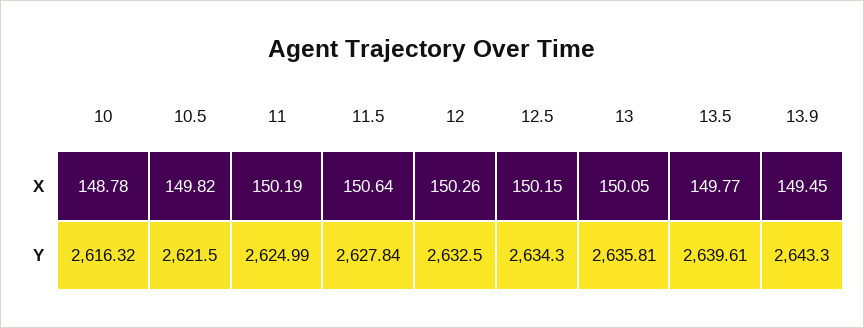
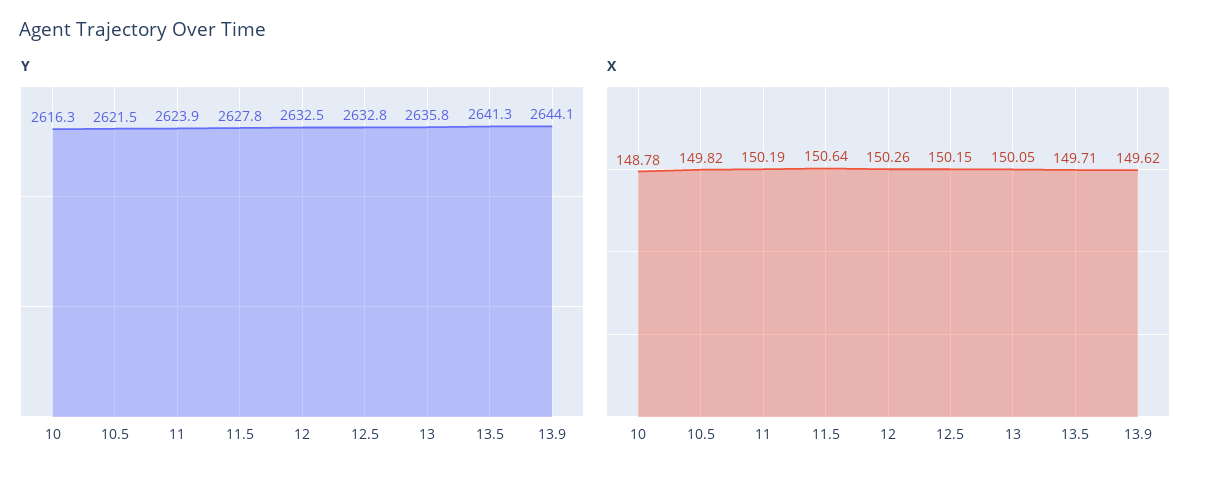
  {
    "X": {
      "10": 148.78,
      "10.5": 149.82,
      "11": 150.19,
      "11.5": 150.64,
      "12": 150.26,
      "12.5": 150.15,
      "13": 150.05,
-     "13.5": 149.77,
+     "13.5": 149.71,
-     "13.9": 149.45
+     "13.9": 149.62
    },
    "Y": {
      "10": 2616.32,
      "10.5": 2621.5,
-     "11": 2624.99,
+     "11": 2623.9,
      "11.5": 2627.84,
      "12": 2632.5,
-     "12.5": 2634.3,
+     "12.5": 2632.8,
      "13": 2635.81,
-     "13.5": 2639.61,
+     "13.5": 2641.3,
-     "13.9": 2643.3
+     "13.9": 2644.1
    }
  }

